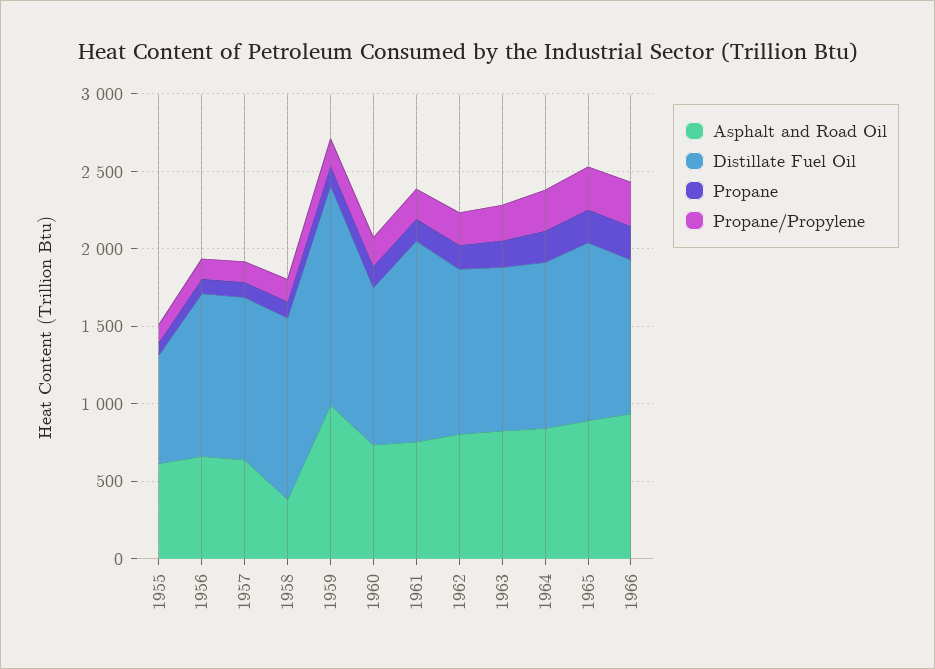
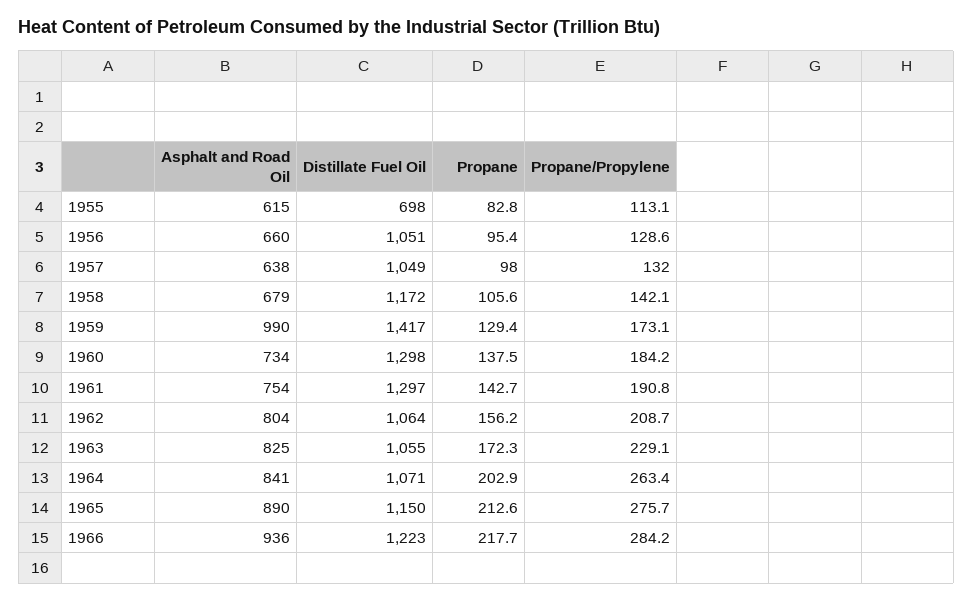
  {
    "Asphalt and Road Oil": {
      "1955": 615,
      "1956": 660,
      "1957": 638,
-     "1958": 400,
+     "1958": 679,
      "1959": 990,
      "1960": 734,
      "1961": 754,
      "1962": 804,
      "1963": 825,
      "1964": 841,
      "1965": 890,
      "1966": 936
    },
    "Distillate Fuel Oil": {
      "1955": 698,
      "1956": 1051,
      "1957": 1049,
      "1958": 1172,
      "1959": 1417,
-     "1960": 1000,
+     "1960": 1298,
      "1961": 1297,
      "1962": 1064,
      "1963": 1055,
      "1964": 1071,
      "1965": 1150,
-     "1966": 1000
+     "1966": 1223
    },
    "Propane": {
      "1955": 82.8,
      "1956": 95.4,
      "1957": 98,
      "1958": 105.6,
      "1959": 129.4,
      "1960": 137.5,
      "1961": 142.7,
      "1962": 156.2,
      "1963": 172.3,
      "1964": 202.9,
      "1965": 212.6,
      "1966": 217.7
    },
    "Propane/Propylene": {
      "1955": 113.1,
      "1956": 128.6,
      "1957": 132,
      "1958": 142.1,
      "1959": 173.1,
      "1960": 184.2,
      "1961": 190.8,
      "1962": 208.7,
      "1963": 229.1,
      "1964": 263.4,
      "1965": 275.7,
      "1966": 284.2
    }
  }

